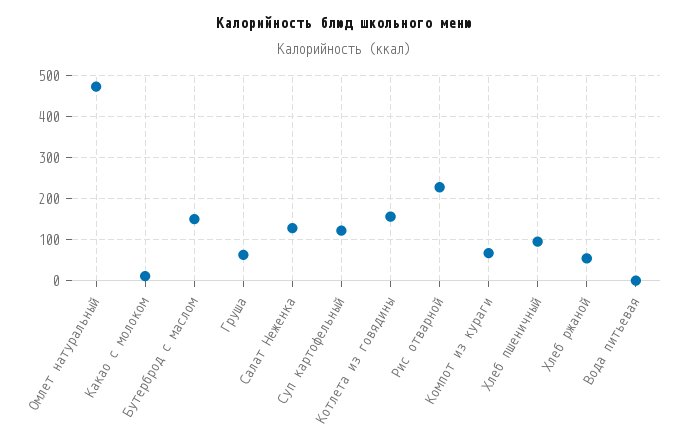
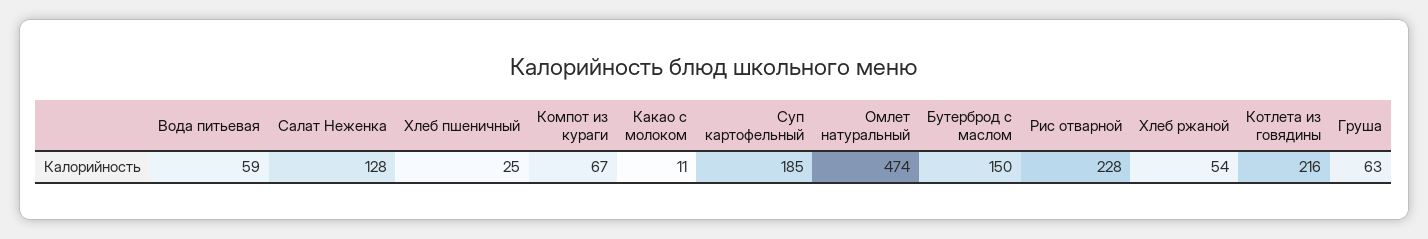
  {
    "Омлет натуральный": 474,
    "Какао с молоком": 11,
    "Бутерброд с маслом": 150,
    "Груша": 63,
    "Салат Неженка": 128,
-   "Суп картофельный": 120,
+   "Суп картофельный": 185,
-   "Котлета из говядины": 160,
+   "Котлета из говядины": 216,
    "Рис отварной": 228,
    "Компот из кураги": 67,
-   "Хлеб пшеничный": 100,
+   "Хлеб пшеничный": 25,
    "Хлеб ржаной": 54,
-   "Вода питьевая": 0
+   "Вода питьевая": 59
  }

